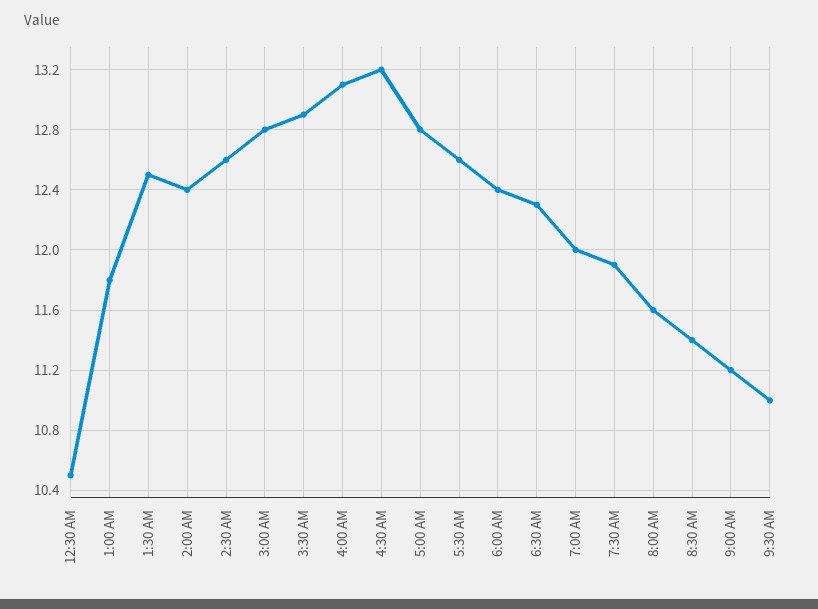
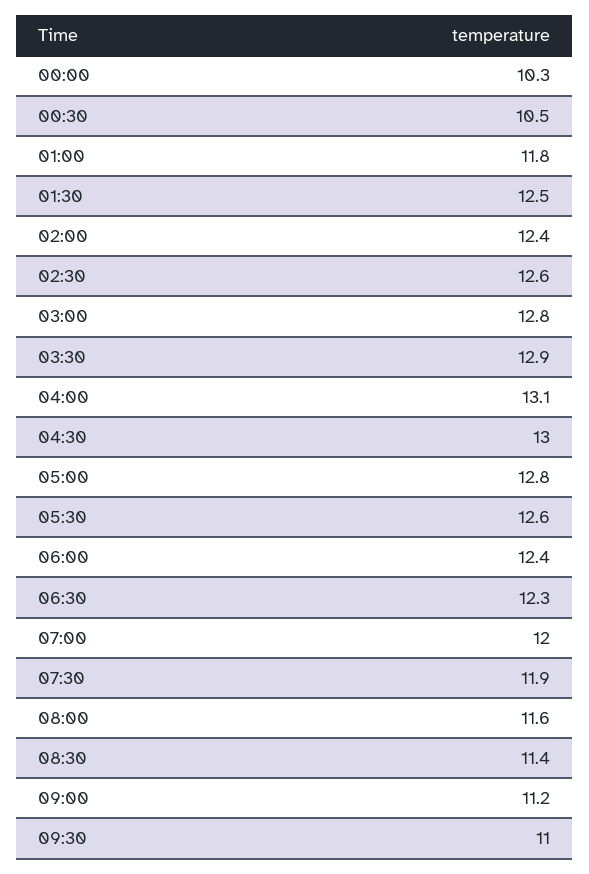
  {
    "12:30 AM": 10.5,
    "1:00 AM": 11.8,
    "1:30 AM": 12.5,
    "2:00 AM": 12.4,
    "2:30 AM": 12.6,
    "3:00 AM": 12.8,
    "3:30 AM": 12.9,
    "4:00 AM": 13.1,
-   "4:30 AM": 13.2,
+   "4:30 AM": 13,
    "5:00 AM": 12.8,
    "5:30 AM": 12.6,
    "6:00 AM": 12.4,
    "6:30 AM": 12.3,
    "7:00 AM": 12,
    "7:30 AM": 11.9,
    "8:00 AM": 11.6,
    "8:30 AM": 11.4,
    "9:00 AM": 11.2,
-   "9:30 AM": 11
+   "9:30 AM": 11,
+   "00:00": 10.3
  }

